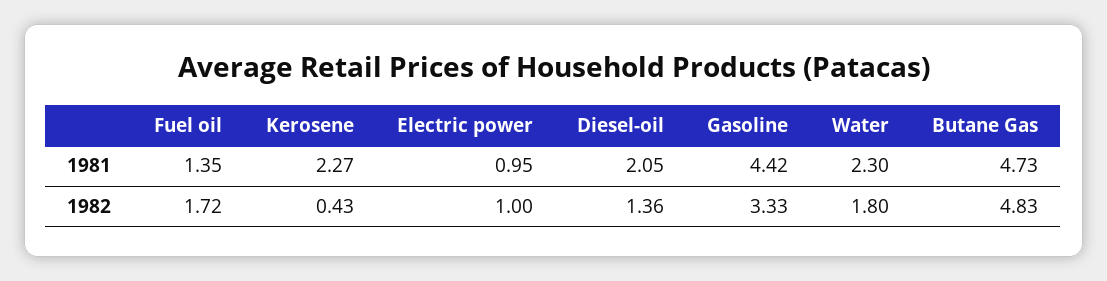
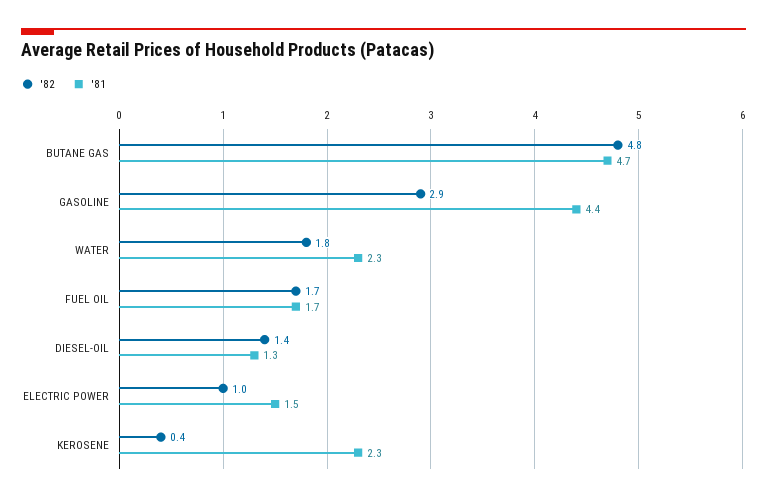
  {
    "1981": {
-     "Fuel oil": 1.35,
+     "Fuel oil": 1.7,
      "Kerosene": 2.27,
-     "Electric power": 0.95,
+     "Electric power": 1.5,
-     "Diesel-oil": 2.05,
+     "Diesel-oil": 1.3,
      "Gasoline": 4.42,
      "Water": 2.3,
      "Butane Gas": 4.73
    },
    "1982": {
      "Fuel oil": 1.72,
      "Kerosene": 0.43,
      "Electric power": 1,
      "Diesel-oil": 1.36,
-     "Gasoline": 3.33,
+     "Gasoline": 2.9,
      "Water": 1.8,
      "Butane Gas": 4.83
    }
  }

